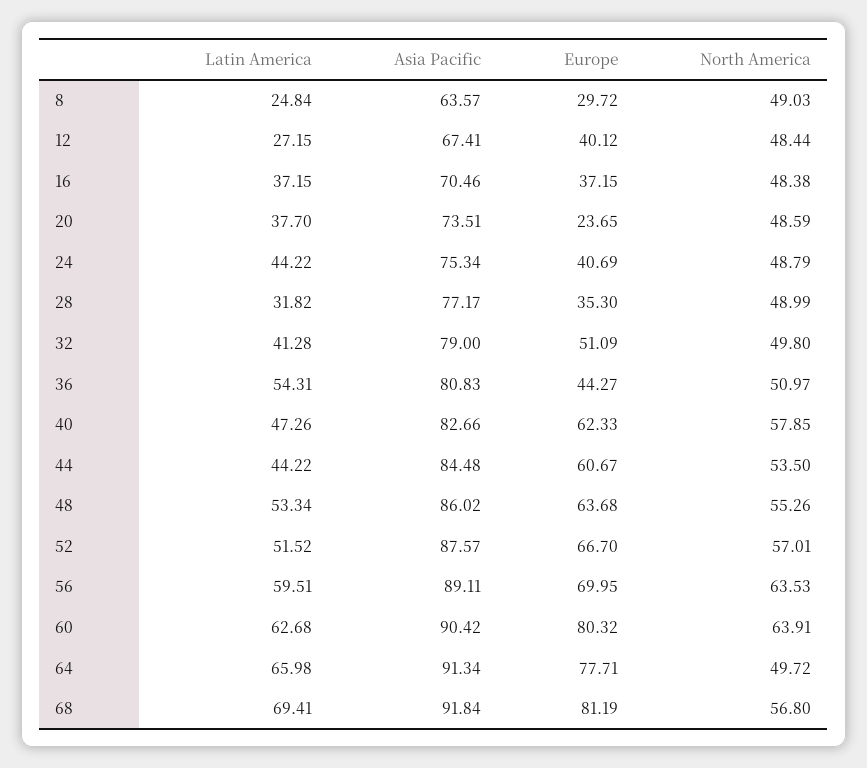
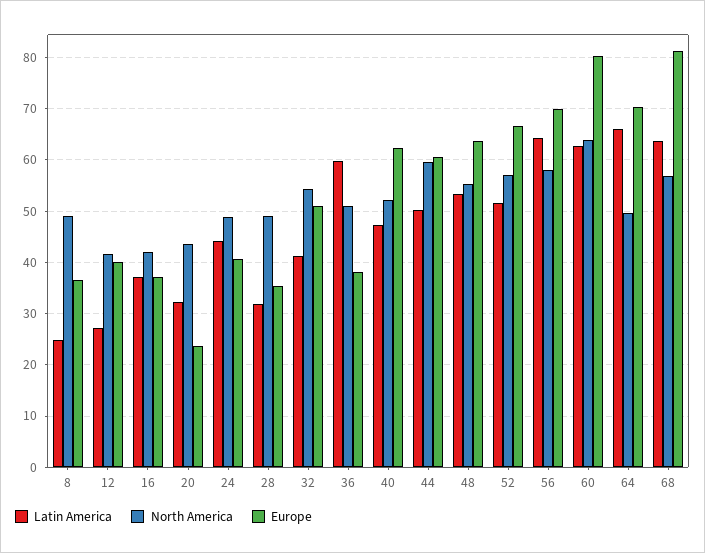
  {
    "Latin America": {
      "8": 24.84,
      "12": 27.15,
      "16": 37.15,
-     "20": 37.7,
+     "20": 32,
      "24": 44.22,
      "28": 31.82,
      "32": 41.28,
-     "36": 54.31,
+     "36": 60,
      "40": 47.26,
-     "44": 44.22,
+     "44": 50,
      "48": 53.34,
      "52": 51.52,
-     "56": 59.51,
+     "56": 64,
      "60": 62.68,
      "64": 65.98,
-     "68": 69.41
+     "68": 64
    },
-   "Asia Pacific": {
-     "8": 63.57,
-     "12": 67.41,
-     "16": 70.46,
-     "20": 73.51,
-     "24": 75.34,
-     "28": 77.17,
-     "32": 79,
-     "36": 80.83,
-     "40": 82.66,
-     "44": 84.48,
-     "48": 86.02,
-     "52": 87.57,
-     "56": 89.11,
-     "60": 90.42,
-     "64": 91.34,
-     "68": 91.84
-   },
    "Europe": {
-     "8": 29.72,
+     "8": 36,
      "12": 40.12,
      "16": 37.15,
      "20": 23.65,
      "24": 40.69,
      "28": 35.3,
      "32": 51.09,
-     "36": 44.27,
+     "36": 38,
      "40": 62.33,
      "44": 60.67,
      "48": 63.68,
      "52": 66.7,
      "56": 69.95,
      "60": 80.32,
-     "64": 77.71,
+     "64": 70,
      "68": 81.19
    },
    "North America": {
      "8": 49.03,
-     "12": 48.44,
+     "12": 42,
-     "16": 48.38,
+     "16": 42,
-     "20": 48.59,
+     "20": 44,
      "24": 48.79,
      "28": 48.99,
-     "32": 49.8,
+     "32": 54,
      "36": 50.97,
-     "40": 57.85,
+     "40": 52,
-     "44": 53.5,
+     "44": 60,
      "48": 55.26,
      "52": 57.01,
-     "56": 63.53,
+     "56": 58,
      "60": 63.91,
      "64": 49.72,
      "68": 56.8
    }
  }

